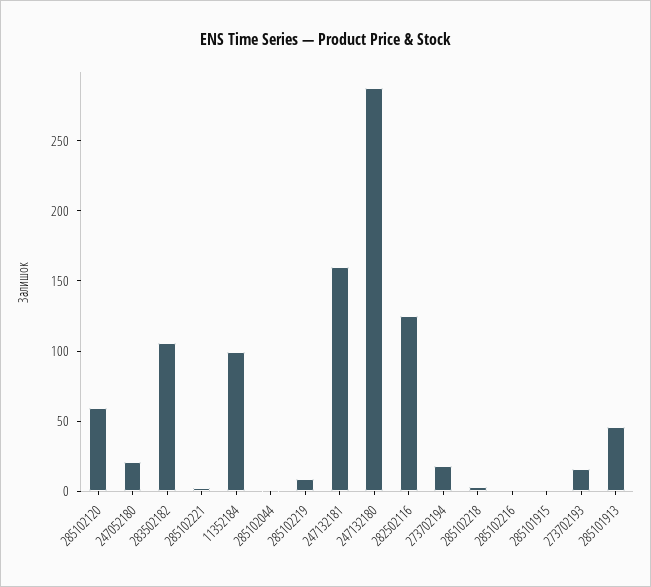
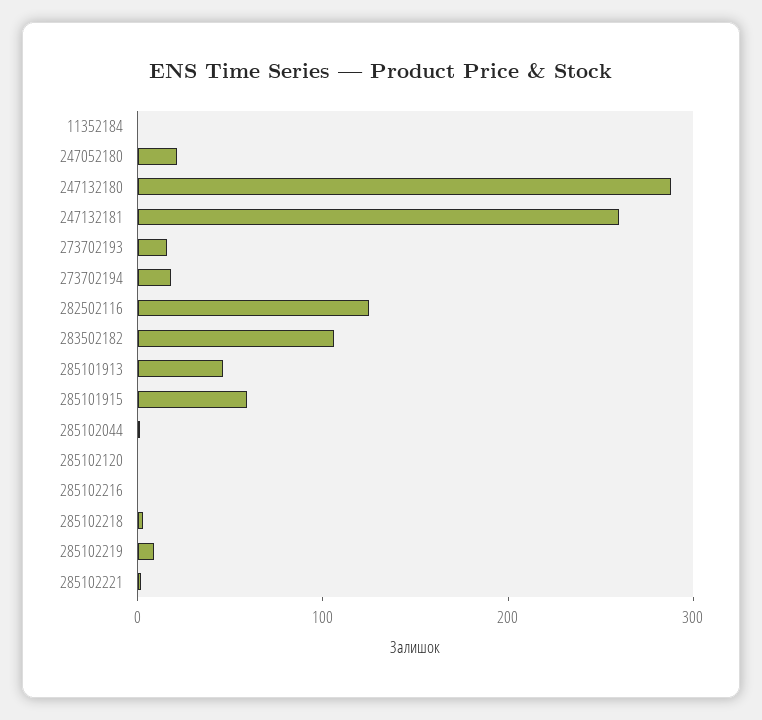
  {
-   "285102120": 60,
+   "285102120": 0,
    "247052180": 20,
    "283502182": 110,
    "285102221": 0,
-   "11352184": 100,
+   "11352184": 0,
    "285102044": 0,
    "285102219": 10,
-   "247132181": 160,
+   "247132181": 260,
    "247132180": 290,
    "282502116": 130,
    "273702194": 20,
    "285102218": 0,
    "285102216": 0,
-   "285101915": 0,
+   "285101915": 60,
    "273702193": 20,
    "285101913": 50
  }

